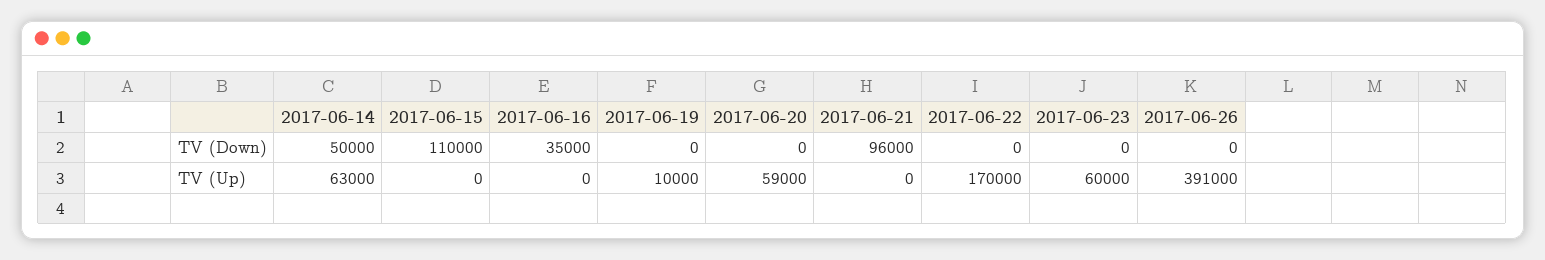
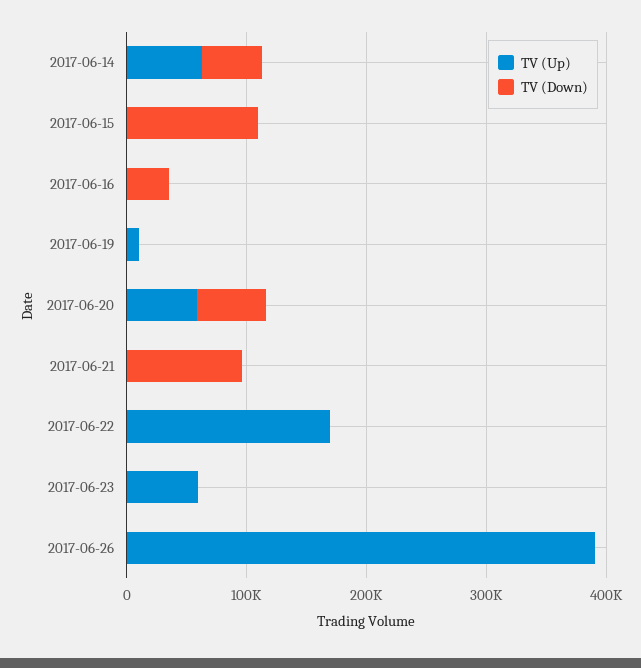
  {
    "TV (Down)": {
      "2017-06-14": 50000,
      "2017-06-15": 110000,
      "2017-06-16": 35000,
      "2017-06-19": 0,
-     "2017-06-20": 0,
+     "2017-06-20": 60000,
      "2017-06-21": 96000,
      "2017-06-22": 0,
      "2017-06-23": 0,
      "2017-06-26": 0
    },
    "TV (Up)": {
      "2017-06-14": 63000,
      "2017-06-15": 0,
      "2017-06-16": 0,
      "2017-06-19": 10000,
      "2017-06-20": 59000,
      "2017-06-21": 0,
      "2017-06-22": 170000,
      "2017-06-23": 60000,
      "2017-06-26": 391000
    }
  }

